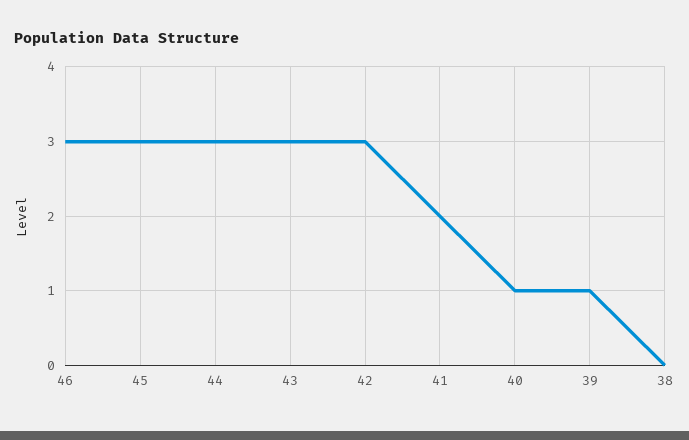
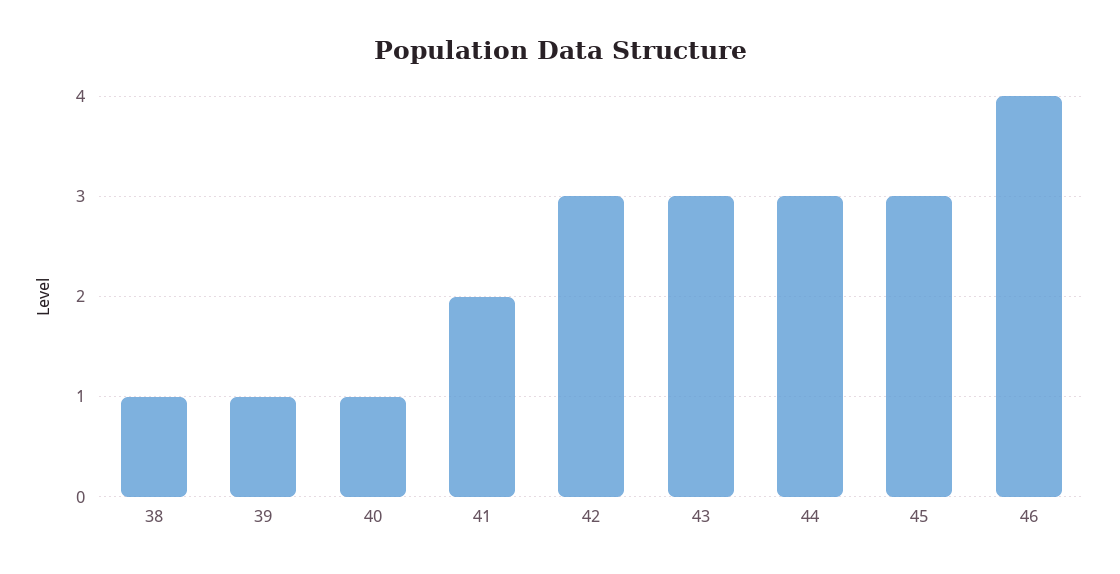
  {
-   "46": 3,
+   "46": 4,
    "45": 3,
    "44": 3,
    "43": 3,
    "42": 3,
    "41": 2,
    "40": 1,
    "39": 1,
-   "38": 0
+   "38": 1
  }

